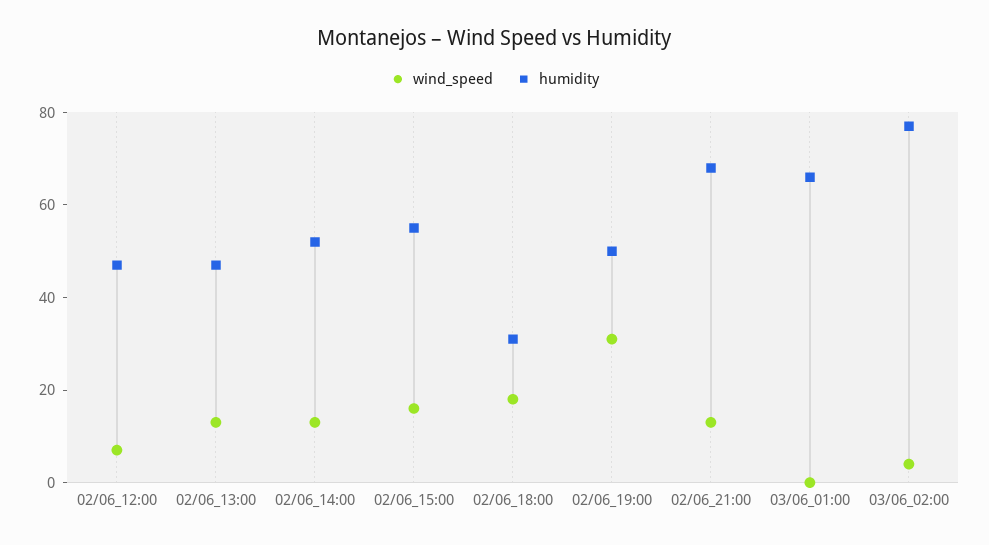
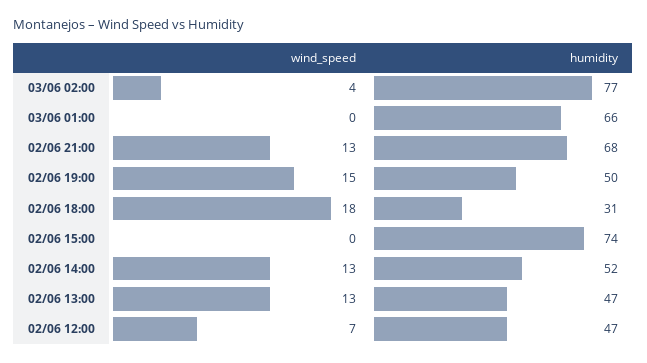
  {
    "wind_speed": {
      "02/06_12:00": 7,
      "02/06_13:00": 13,
      "02/06_14:00": 13,
-     "02/06_15:00": 15,
+     "02/06_15:00": 0,
      "02/06_18:00": 18,
-     "02/06_19:00": 30,
+     "02/06_19:00": 15,
      "02/06_21:00": 13,
      "03/06_01:00": 0,
      "03/06_02:00": 4
    },
    "humidity": {
      "02/06_12:00": 47,
      "02/06_13:00": 47,
      "02/06_14:00": 52,
-     "02/06_15:00": 55,
+     "02/06_15:00": 74,
      "02/06_18:00": 31,
      "02/06_19:00": 50,
      "02/06_21:00": 68,
      "03/06_01:00": 66,
      "03/06_02:00": 77
    }
  }

